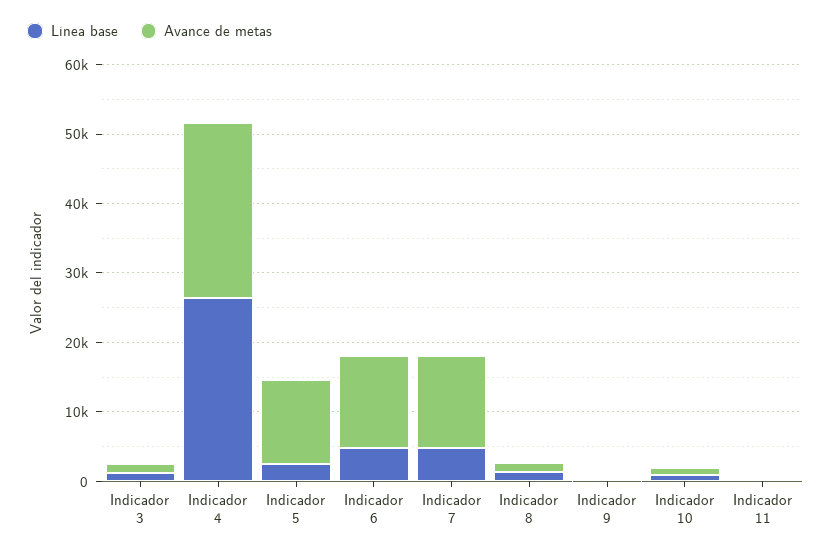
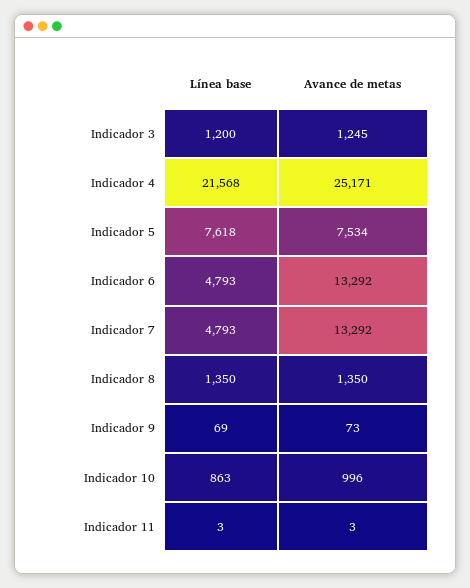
  {
    "Línea base": {
      "Indicador 3": 1200,
-     "Indicador 4": 26000,
+     "Indicador 4": 21568,
-     "Indicador 5": 2000,
+     "Indicador 5": 7618,
      "Indicador 6": 4793,
      "Indicador 7": 4793,
      "Indicador 8": 1350,
      "Indicador 9": 69,
      "Indicador 10": 863,
      "Indicador 11": 3
    },
    "Avance de metas": {
      "Indicador 3": 1245,
      "Indicador 4": 25171,
-     "Indicador 5": 12000,
+     "Indicador 5": 7534,
      "Indicador 6": 13292,
      "Indicador 7": 13292,
      "Indicador 8": 1350,
      "Indicador 9": 73,
      "Indicador 10": 996,
      "Indicador 11": 3
    }
  }

